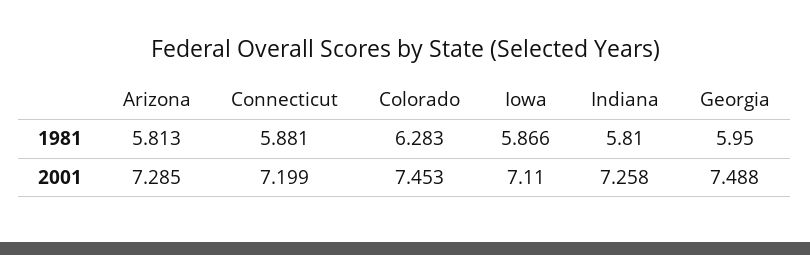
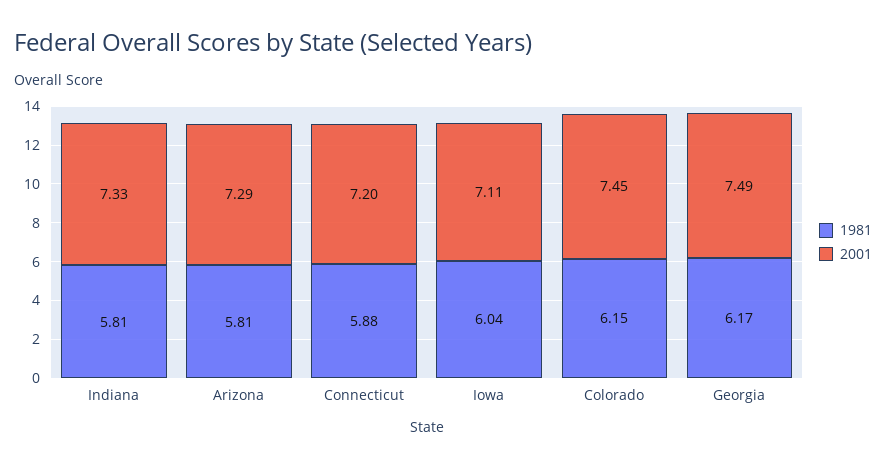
  {
    "1981": {
      "Arizona": 5.813,
      "Connecticut": 5.881,
-     "Colorado": 6.283,
+     "Colorado": 6.15,
-     "Iowa": 5.866,
+     "Iowa": 6.04,
      "Indiana": 5.81,
-     "Georgia": 5.95
+     "Georgia": 6.17
    },
    "2001": {
      "Arizona": 7.285,
      "Connecticut": 7.199,
      "Colorado": 7.453,
      "Iowa": 7.11,
-     "Indiana": 7.258,
+     "Indiana": 7.33,
      "Georgia": 7.488
    }
  }

